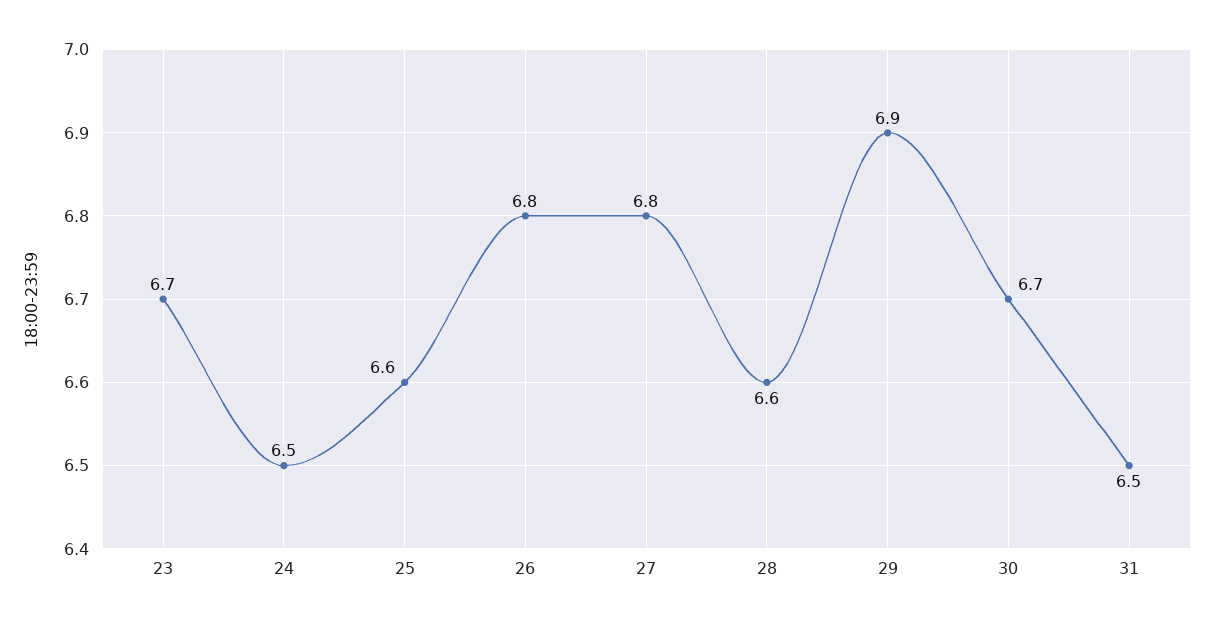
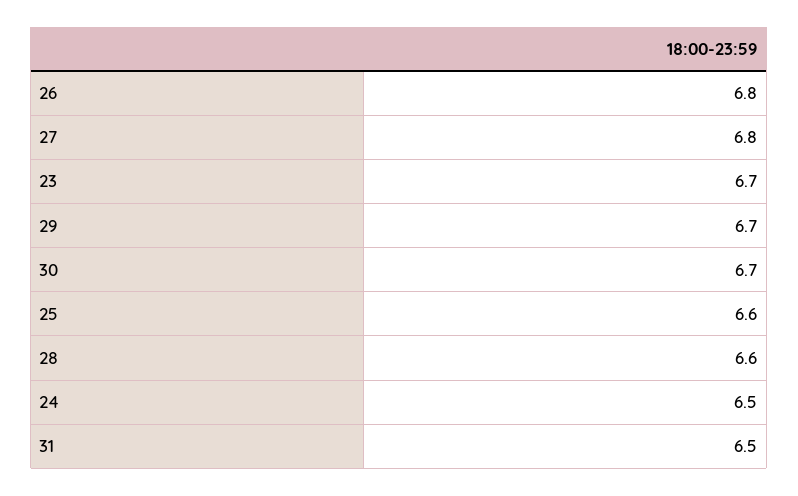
  {
    "23": 6.7,
    "24": 6.5,
    "25": 6.6,
    "26": 6.8,
    "27": 6.8,
    "28": 6.6,
-   "29": 6.9,
+   "29": 6.7,
    "30": 6.7,
    "31": 6.5
  }

